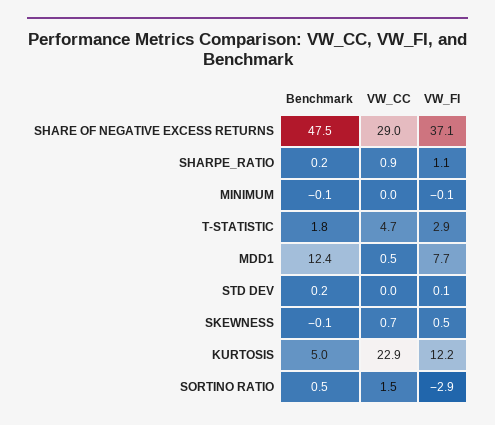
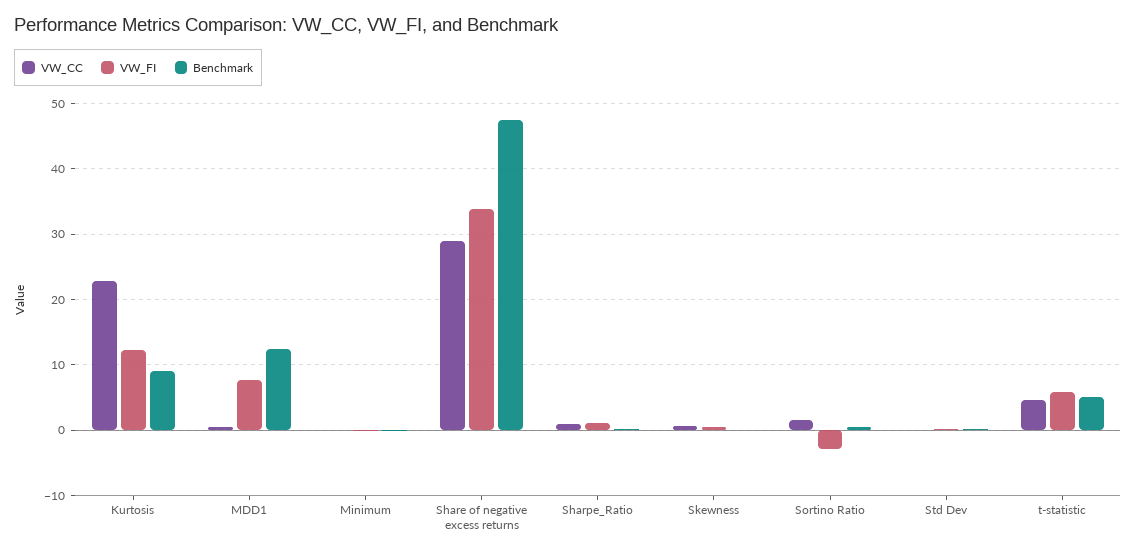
  {
    "Benchmark": {
      "SHARE OF NEGATIVE EXCESS RETURNS": 47.5,
      "SHARPE_RATIO": 0.2,
      "MINIMUM": -0.1,
-     "T-STATISTIC": 1.8,
+     "T-STATISTIC": 5,
      "MDD1": 12.4,
      "STD DEV": 0.2,
      "SKEWNESS": -0.1,
-     "KURTOSIS": 5,
+     "KURTOSIS": 9,
      "SORTINO RATIO": 0.5
    },
    "VW_CC": {
      "SHARE OF NEGATIVE EXCESS RETURNS": 29,
      "SHARPE_RATIO": 0.9,
      "MINIMUM": 0,
      "T-STATISTIC": 4.7,
      "MDD1": 0.5,
      "STD DEV": 0,
      "SKEWNESS": 0.7,
      "KURTOSIS": 22.9,
      "SORTINO RATIO": 1.5
    },
    "VW_FI": {
-     "SHARE OF NEGATIVE EXCESS RETURNS": 37.1,
+     "SHARE OF NEGATIVE EXCESS RETURNS": 34,
      "SHARPE_RATIO": 1.1,
      "MINIMUM": -0.1,
-     "T-STATISTIC": 2.9,
+     "T-STATISTIC": 6,
      "MDD1": 7.7,
      "STD DEV": 0.1,
      "SKEWNESS": 0.5,
      "KURTOSIS": 12.2,
      "SORTINO RATIO": -2.9
    }
  }

